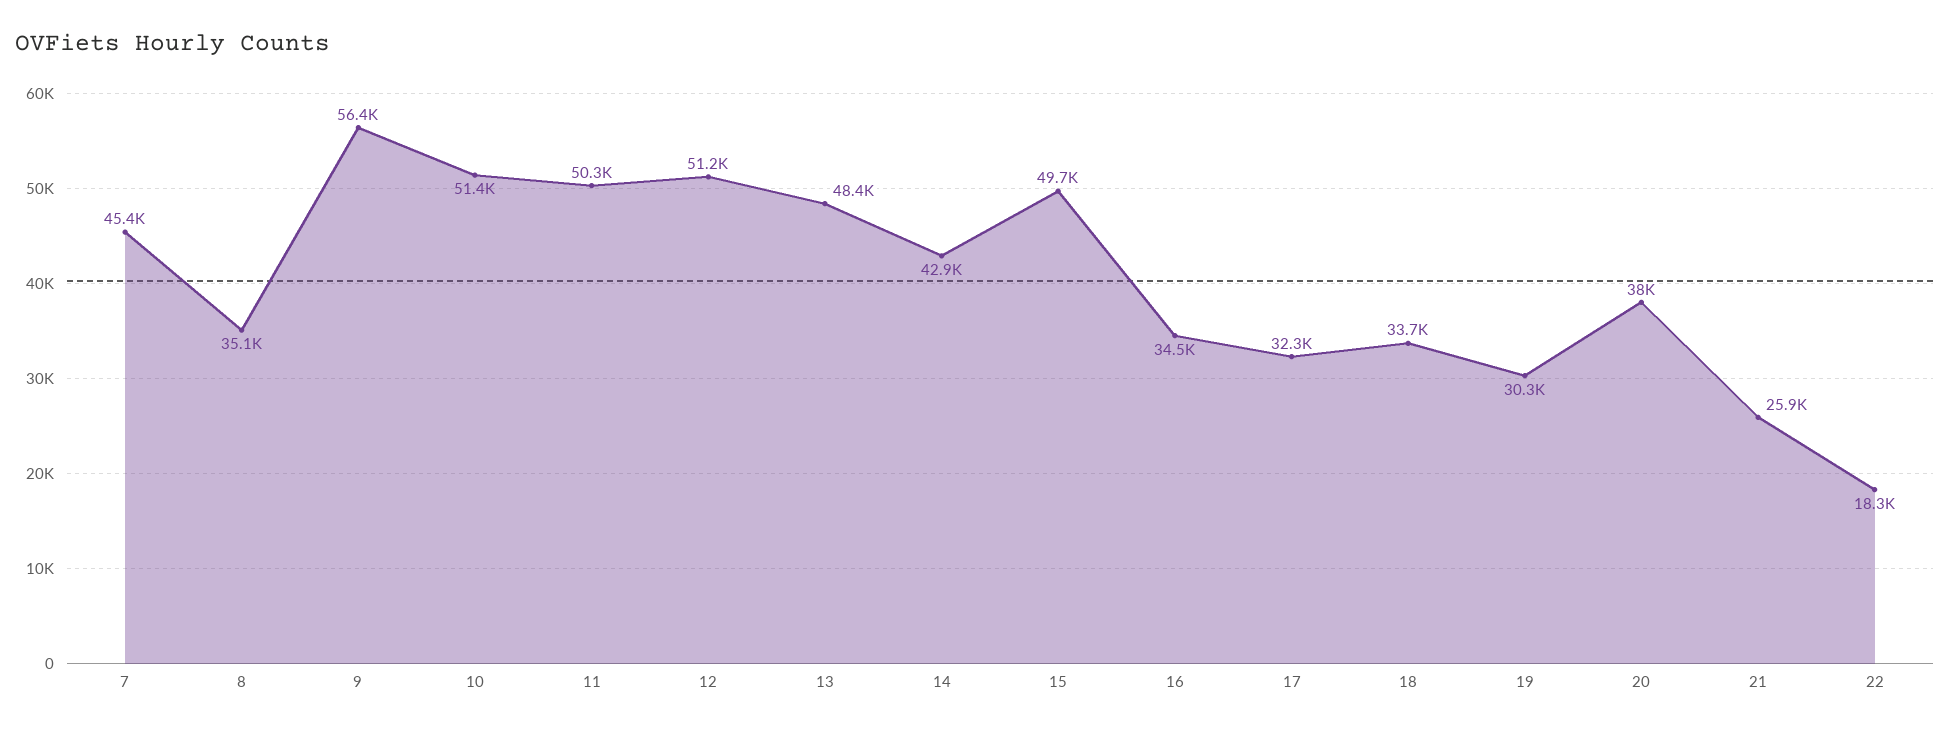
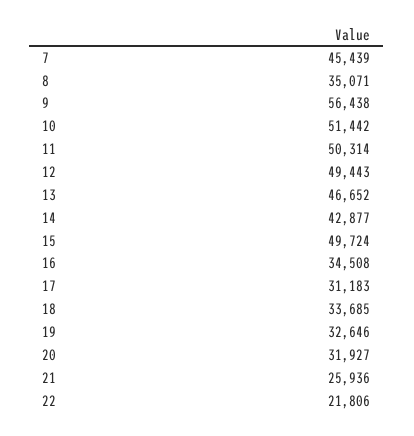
  {
    "7": 45439,
    "8": 35071,
    "9": 56438,
    "10": 51442,
    "11": 50314,
-   "12": 51200,
+   "12": 49443,
-   "13": 48400,
+   "13": 46652,
    "14": 42877,
    "15": 49724,
    "16": 34508,
-   "17": 32300,
+   "17": 31183,
    "18": 33685,
-   "19": 30300,
+   "19": 32646,
-   "20": 38000,
+   "20": 31927,
    "21": 25936,
-   "22": 18300
+   "22": 21806
  }

